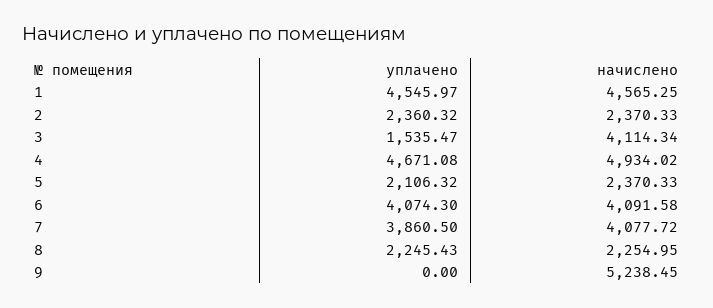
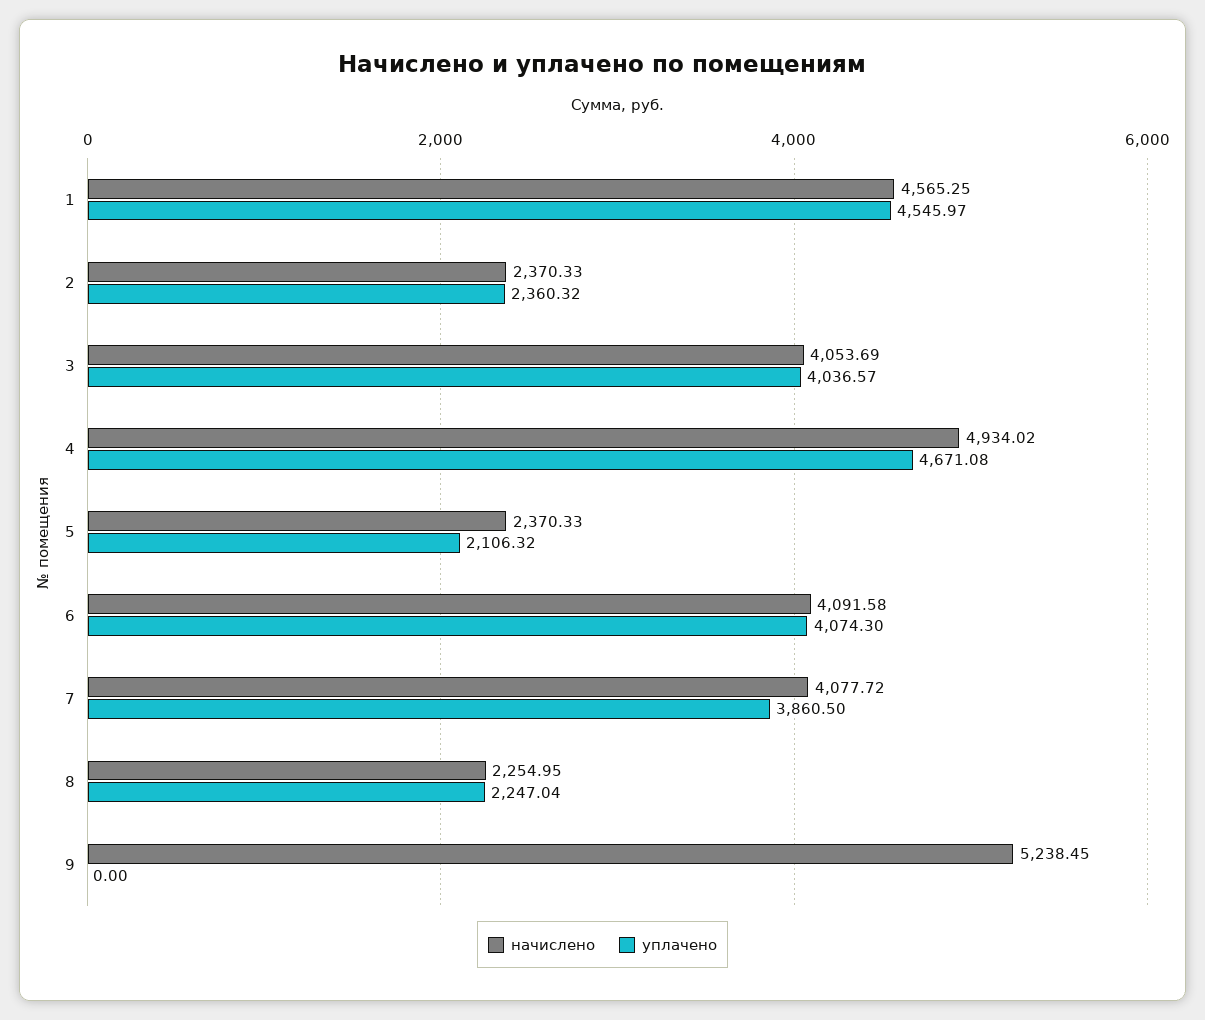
  {
    "уплачено": {
      "1": 4545.97,
      "2": 2360.32,
-     "3": 1535.47,
+     "3": 4036.57,
      "4": 4671.08,
      "5": 2106.32,
      "6": 4074.3,
      "7": 3860.5,
-     "8": 2245.43,
+     "8": 2247.04,
      "9": 0
    },
    "начислено": {
      "1": 4565.25,
      "2": 2370.33,
-     "3": 4114.34,
+     "3": 4053.69,
      "4": 4934.02,
      "5": 2370.33,
      "6": 4091.58,
      "7": 4077.72,
      "8": 2254.95,
      "9": 5238.45
    }
  }

